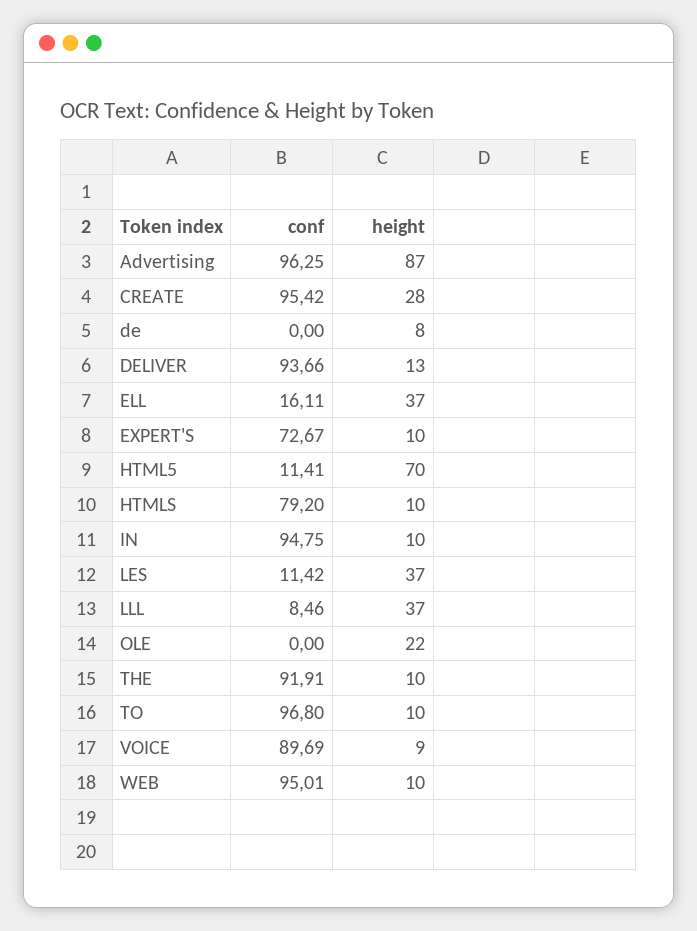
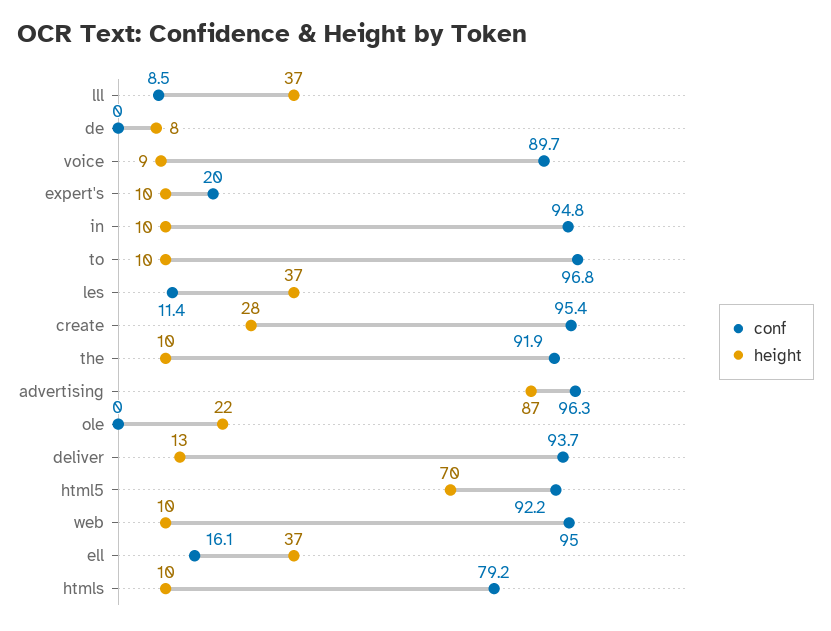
  {
    "conf": {
      "Advertising": 96.25,
      "CREATE": 95.42,
      "de": 0,
      "DELIVER": 93.66,
      "ELL": 16.11,
-     "EXPERT'S": 72.67,
+     "EXPERT'S": 20,
-     "HTML5": 11.41,
+     "HTML5": 92.2,
      "HTMLS": 79.2,
      "IN": 94.75,
      "LES": 11.42,
      "LLL": 8.46,
      "OLE": 0,
      "THE": 91.91,
      "TO": 96.8,
      "VOICE": 89.69,
      "WEB": 95.01
    },
    "height": {
      "Advertising": 87,
      "CREATE": 28,
      "de": 8,
      "DELIVER": 13,
      "ELL": 37,
      "EXPERT'S": 10,
      "HTML5": 70,
      "HTMLS": 10,
      "IN": 10,
      "LES": 37,
      "LLL": 37,
      "OLE": 22,
      "THE": 10,
      "TO": 10,
      "VOICE": 9,
      "WEB": 10
    }
  }

